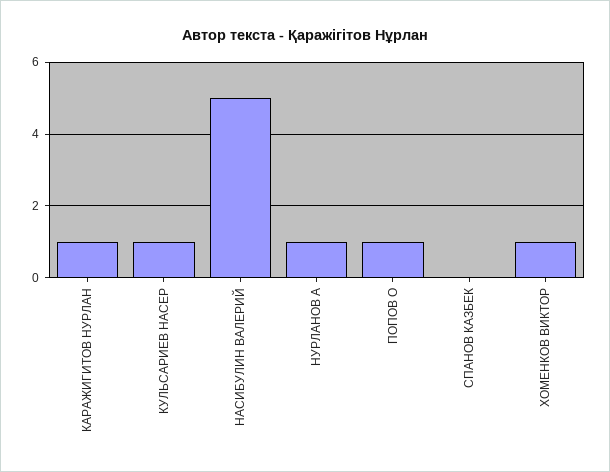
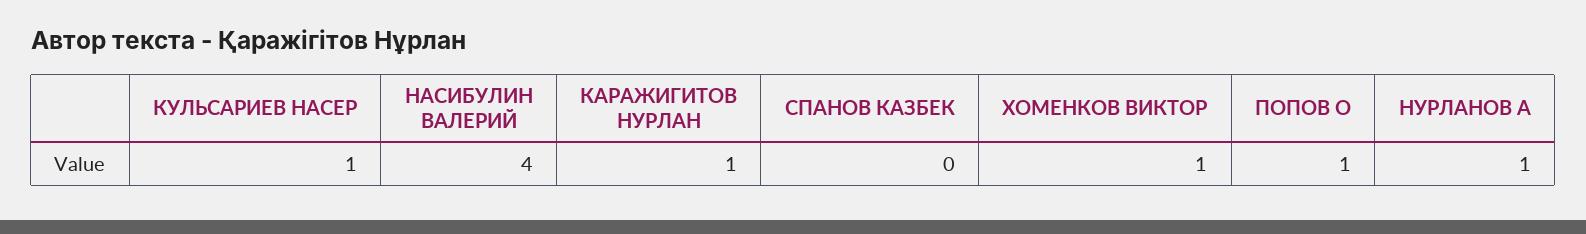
  {
    "КАРАЖИГИТОВ НУРЛАН": 1,
    "КУЛЬСАРИЕВ НАСЕР": 1,
-   "НАСИБУЛИН ВАЛЕРИЙ": 5,
+   "НАСИБУЛИН ВАЛЕРИЙ": 4,
    "НУРЛАНОВ А": 1,
    "ПОПОВ О": 1,
    "СПАНОВ КАЗБЕК": 0,
    "ХОМЕНКОВ ВИКТОР": 1
  }

